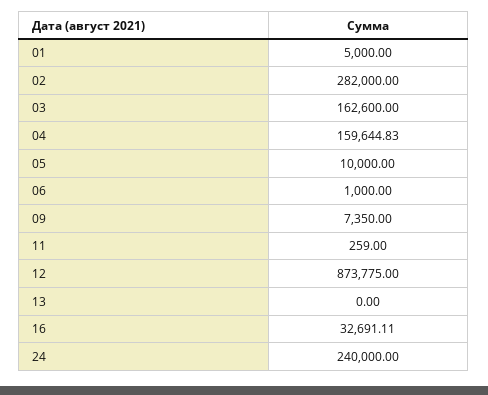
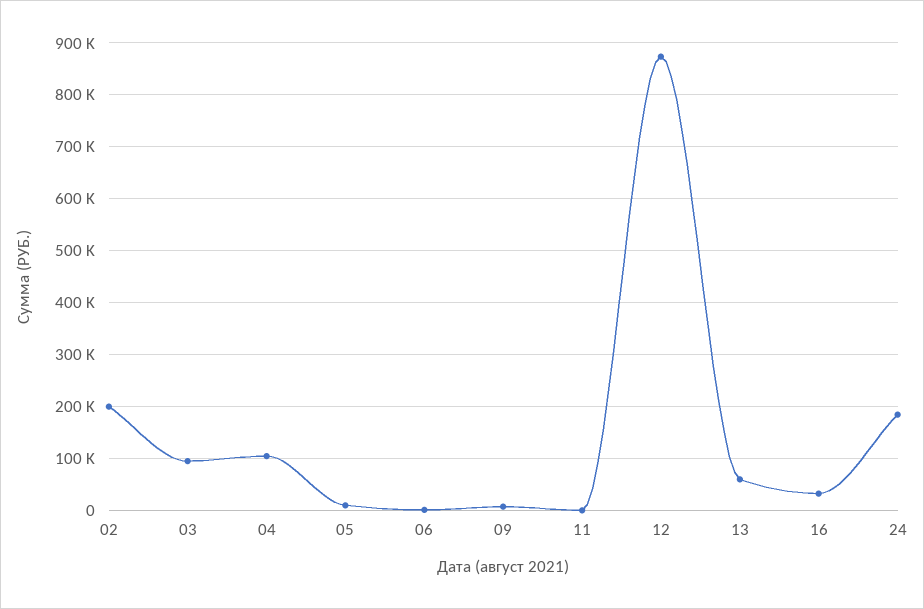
  {
-   "01": 5000,
-   "02": 282000,
+   "02": 200000,
-   "03": 162600,
+   "03": 100000,
-   "04": 159644.83,
+   "04": 100000,
    "05": 10000,
    "06": 1000,
    "09": 7350,
    "11": 259,
    "12": 873775,
-   "13": 0,
+   "13": 60000,
    "16": 32691.11,
-   "24": 240000
+   "24": 180000
  }

